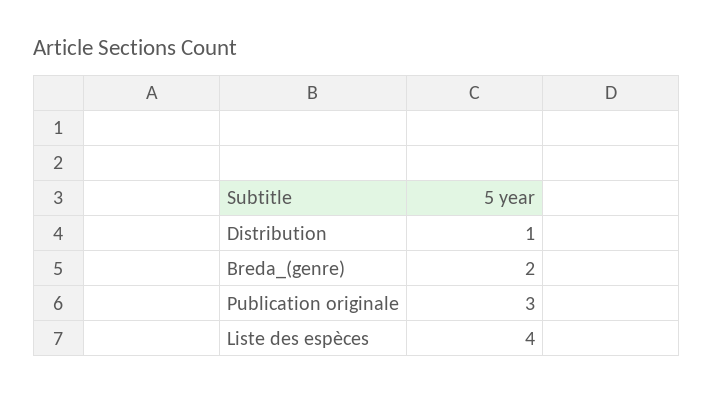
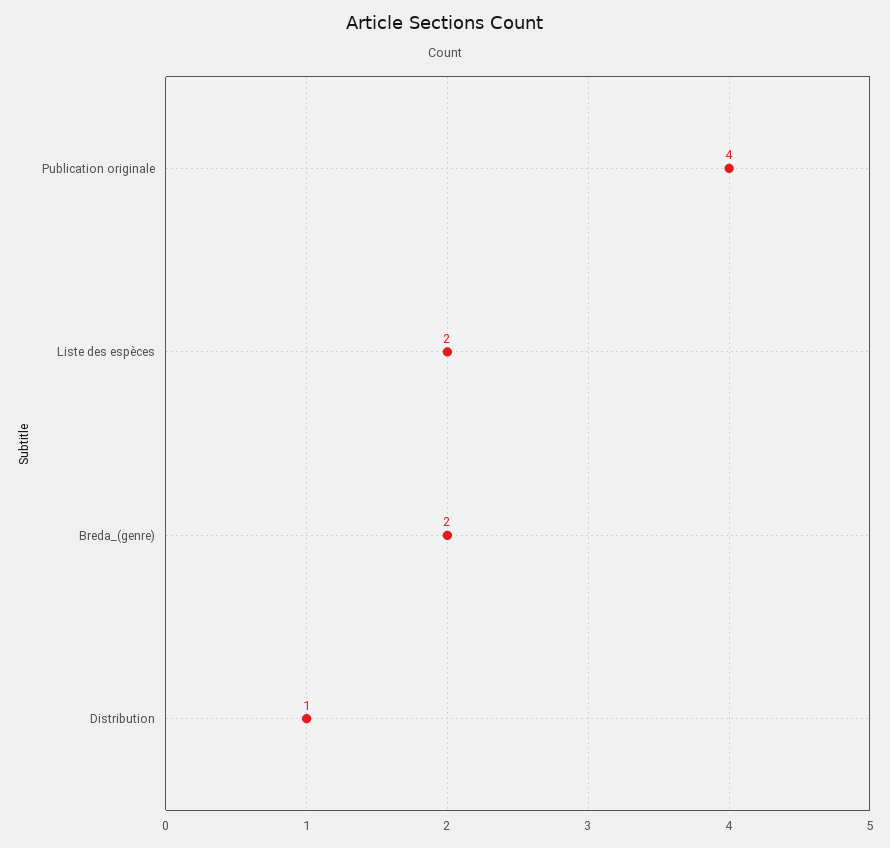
  {
    "Distribution": 1,
    "Breda_(genre)": 2,
-   "Publication originale": 3,
+   "Publication originale": 4,
-   "Liste des espèces": 4
+   "Liste des espèces": 2
  }

